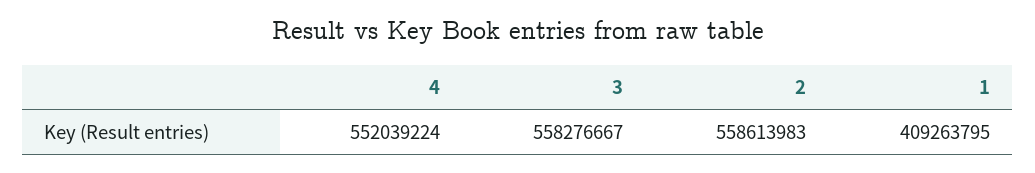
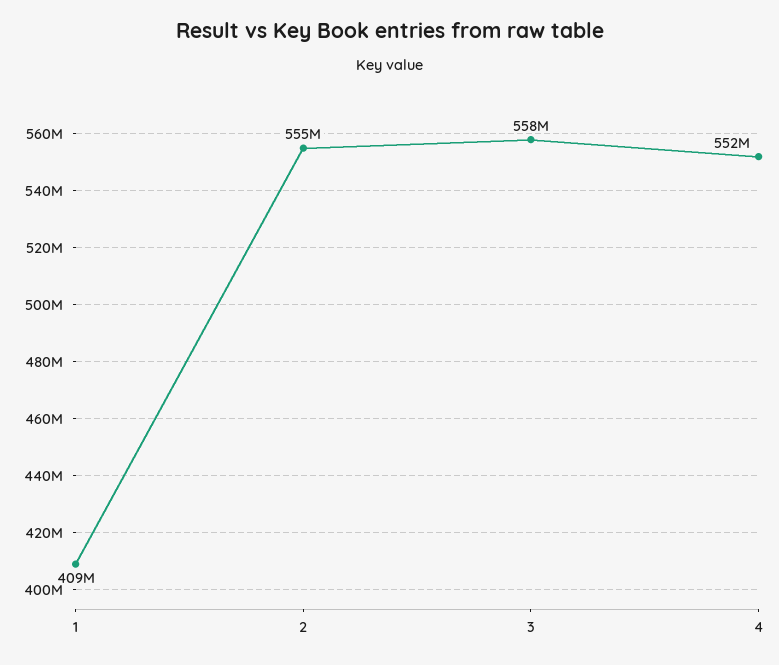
  {
    "4": 552039224,
    "3": 558276667,
-   "2": 558613983,
+   "2": 555000000,
    "1": 409263795
  }

